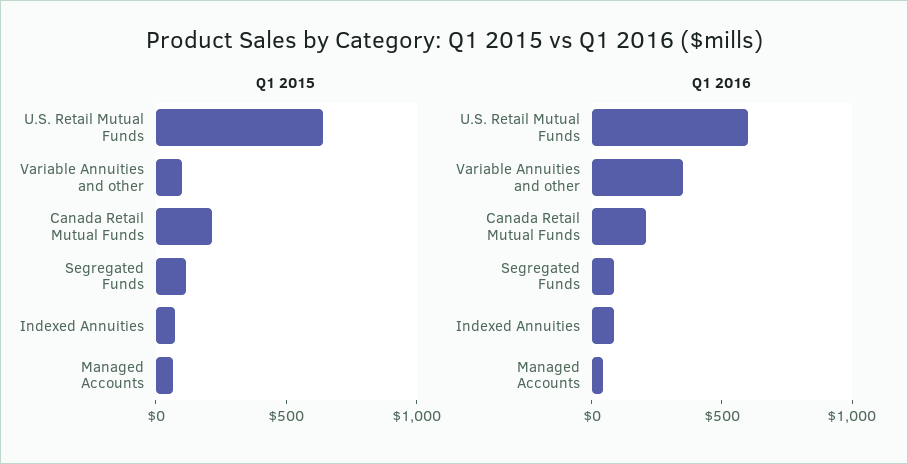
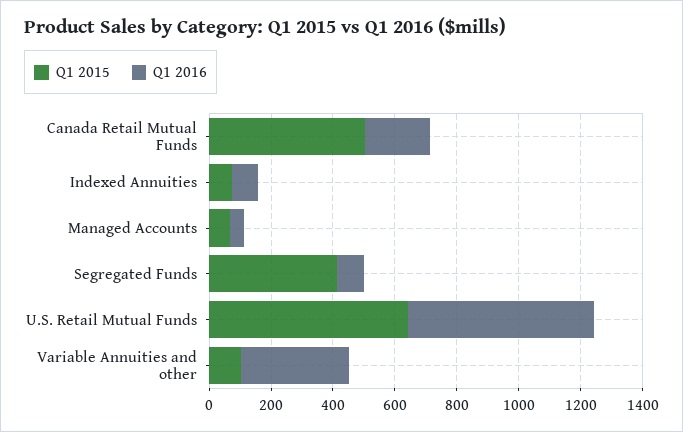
  {
    "Q1 2015": {
      "U.S. Retail Mutual Funds": 650,
      "Variable Annuities and other": 100,
-     "Canada Retail Mutual Funds": 200,
+     "Canada Retail Mutual Funds": 500,
-     "Segregated Funds": 100,
+     "Segregated Funds": 400,
      "Indexed Annuities": 50,
      "Managed Accounts": 50
    },
    "Q1 2016": {
      "U.S. Retail Mutual Funds": 600,
      "Variable Annuities and other": 350,
      "Canada Retail Mutual Funds": 200,
      "Segregated Funds": 100,
      "Indexed Annuities": 100,
      "Managed Accounts": 50
    }
  }

